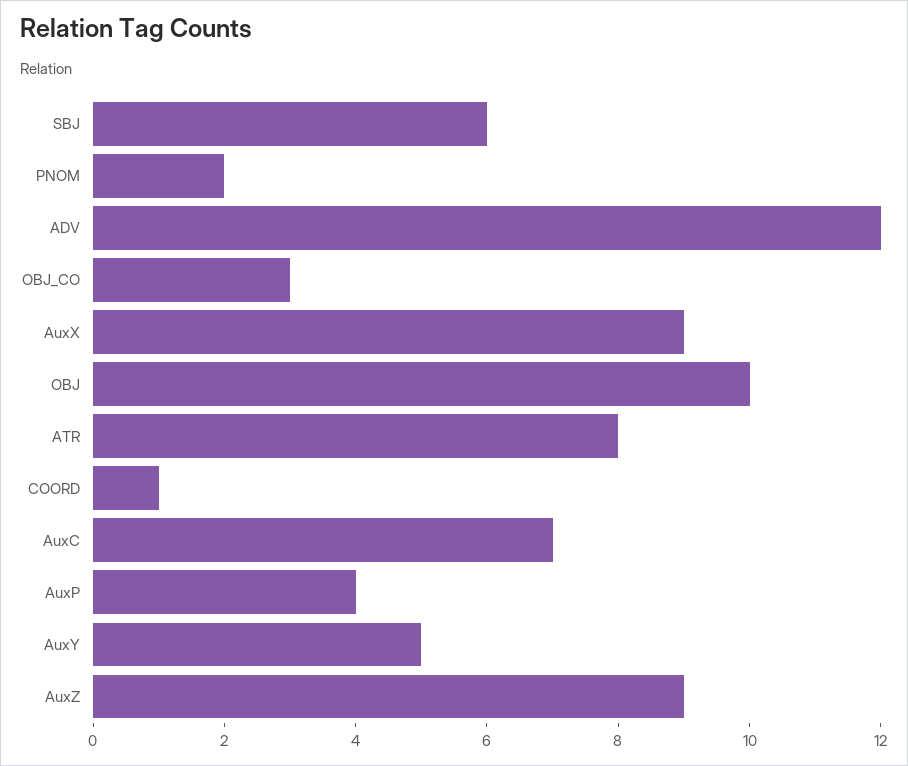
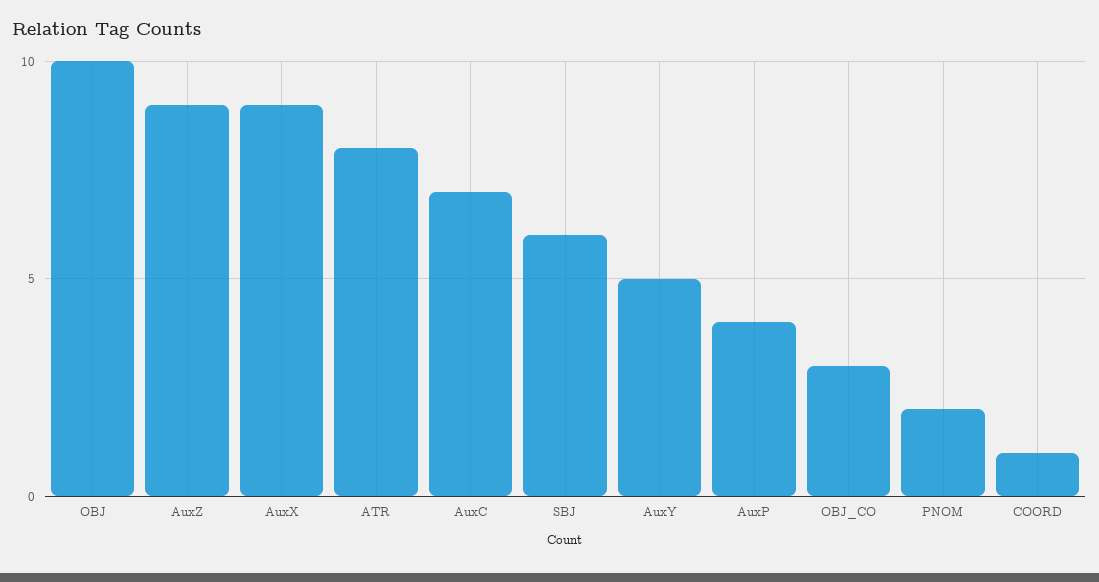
  {
    "SBJ": 6,
    "PNOM": 2,
-   "ADV": 12,
    "OBJ_CO": 3,
    "AuxX": 9,
    "OBJ": 10,
    "ATR": 8,
    "COORD": 1,
    "AuxC": 7,
    "AuxP": 4,
    "AuxY": 5,
    "AuxZ": 9
  }

